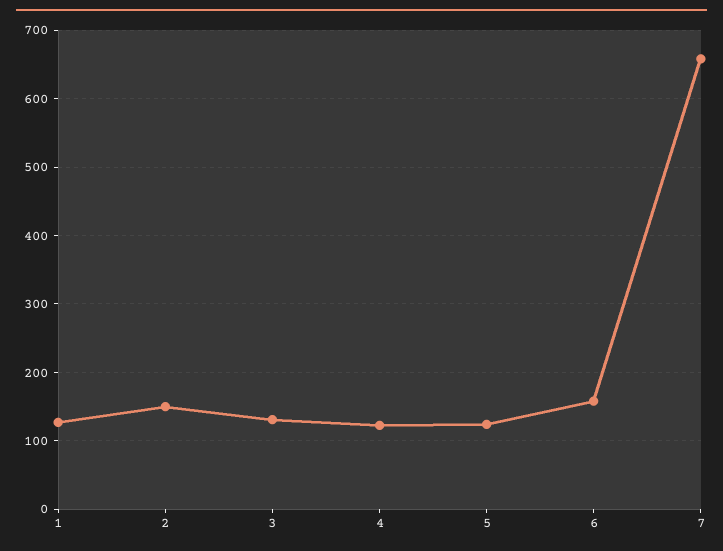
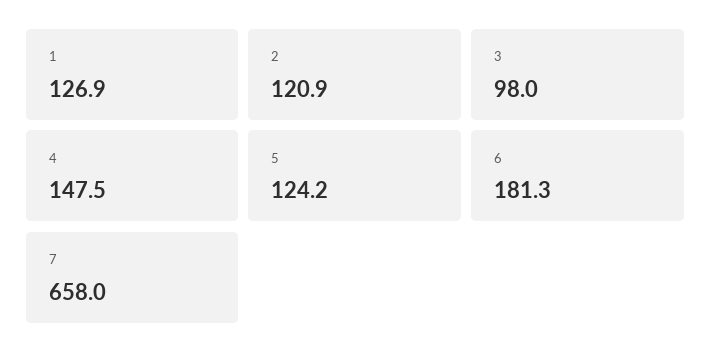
  {
    "1": 126.9,
-   "2": 150,
+   "2": 120.9,
-   "3": 130,
+   "3": 98,
-   "4": 120,
+   "4": 147.5,
    "5": 124.2,
-   "6": 160,
+   "6": 181.3,
    "7": 658
  }

